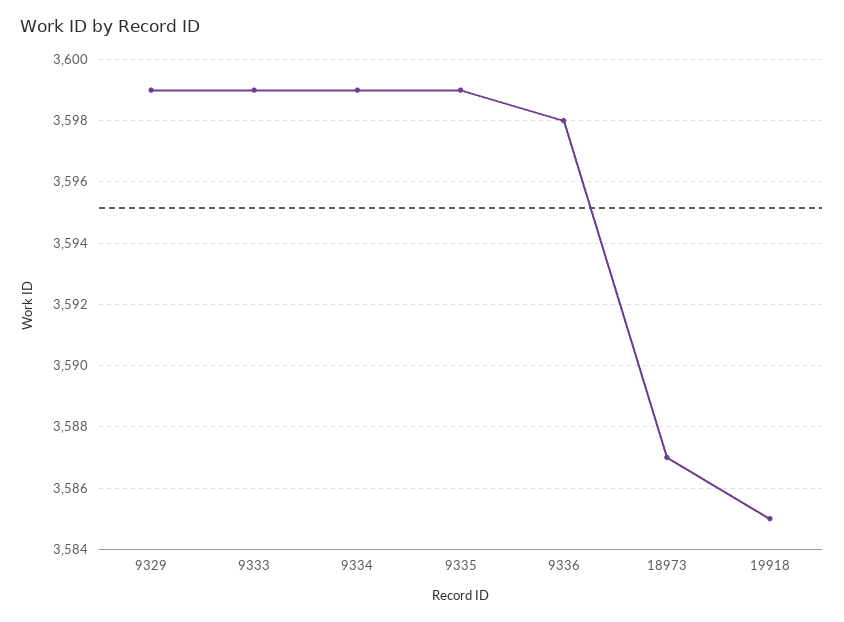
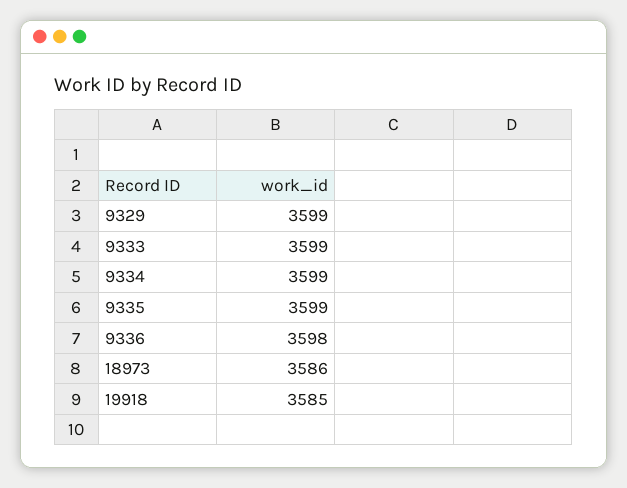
  {
    "9329": 3599,
    "9333": 3599,
    "9334": 3599,
    "9335": 3599,
    "9336": 3598,
-   "18973": 3587,
+   "18973": 3586,
    "19918": 3585
  }

